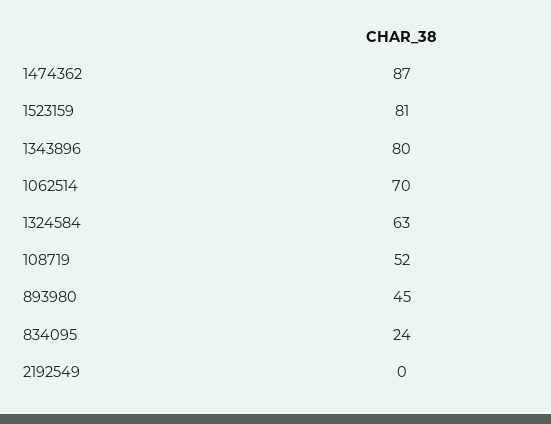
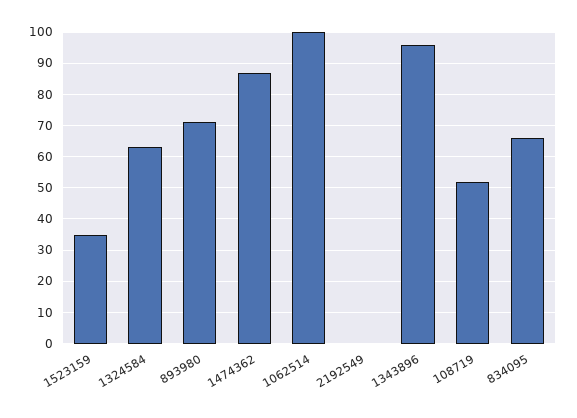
  {
    "1474362": 87,
-   "1523159": 81,
+   "1523159": 35,
-   "1343896": 80,
+   "1343896": 95,
-   "1062514": 70,
+   "1062514": 100,
    "1324584": 63,
    "108719": 52,
-   "893980": 45,
+   "893980": 70,
-   "834095": 24,
+   "834095": 65,
    "2192549": 0
  }

